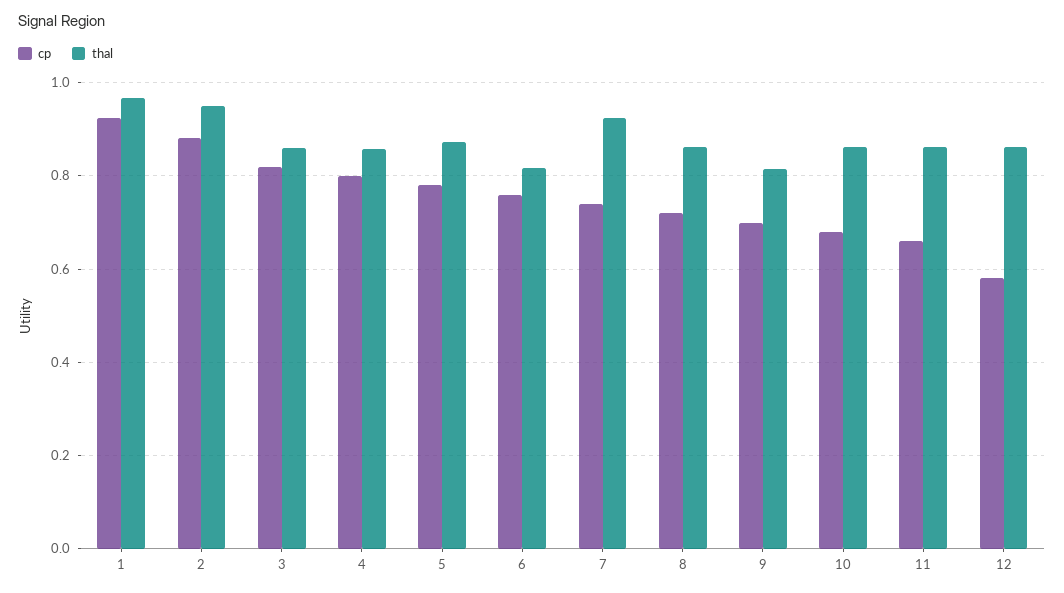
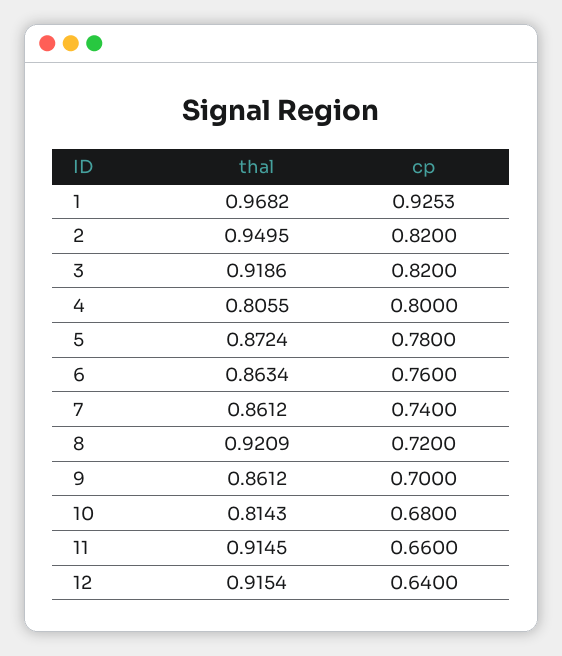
  {
    "cp": {
      "1": 0.9253,
-     "2": 0.88,
+     "2": 0.82,
      "3": 0.82,
      "4": 0.8,
      "5": 0.78,
      "6": 0.76,
      "7": 0.74,
      "8": 0.72,
      "9": 0.7,
      "10": 0.68,
      "11": 0.66,
-     "12": 0.58
+     "12": 0.64
    },
    "thal": {
      "1": 0.9682,
      "2": 0.9495,
-     "3": 0.86,
+     "3": 0.9186,
-     "4": 0.86,
+     "4": 0.8055,
      "5": 0.8724,
-     "6": 0.82,
+     "6": 0.8634,
-     "7": 0.92,
+     "7": 0.8612,
-     "8": 0.86,
+     "8": 0.9209,
-     "9": 0.82,
+     "9": 0.8612,
-     "10": 0.86,
+     "10": 0.8143,
-     "11": 0.86,
+     "11": 0.9145,
-     "12": 0.86
+     "12": 0.9154
    }
  }

